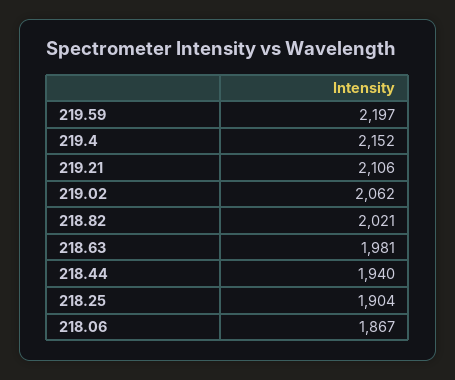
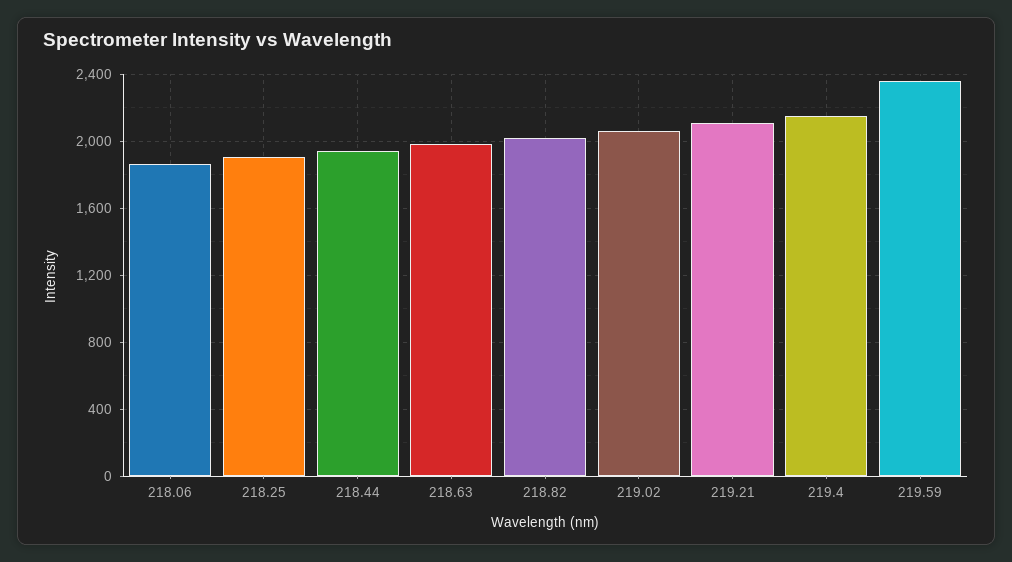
  {
-   "219.59": 2197,
+   "219.59": 2350,
    "219.4": 2152,
    "219.21": 2106,
    "219.02": 2062,
    "218.82": 2021,
    "218.63": 1981,
    "218.44": 1940,
    "218.25": 1904,
    "218.06": 1867
  }

